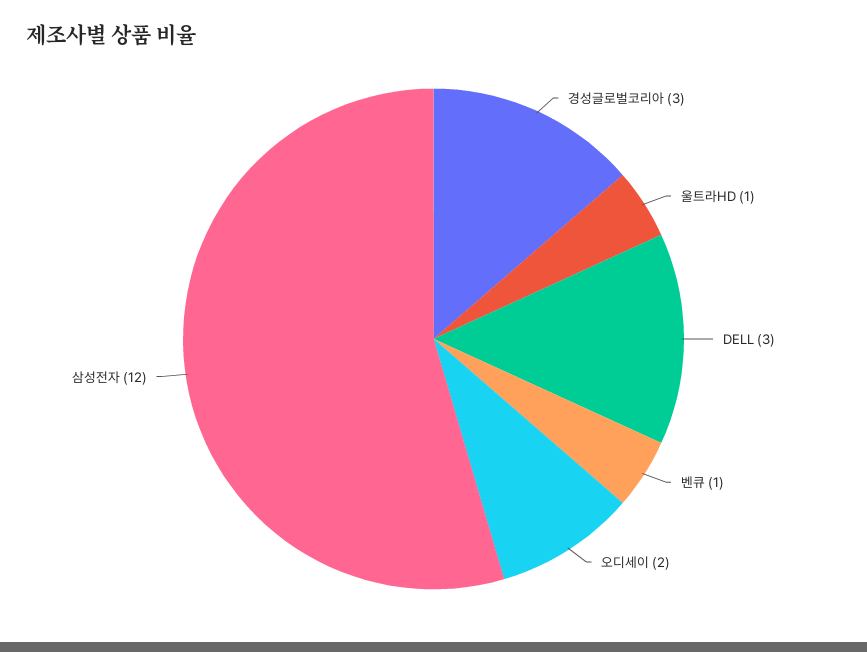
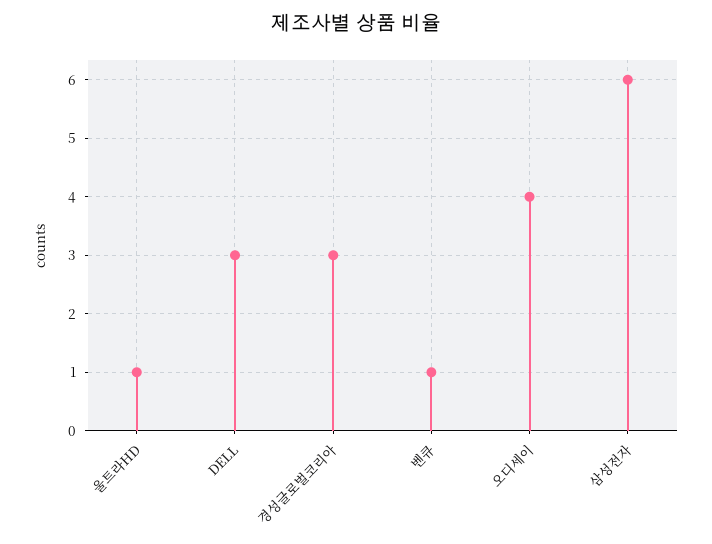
  {
    "경성글로벌코리아": 3,
    "울트라HD": 1,
    "DELL": 3,
    "벤큐": 1,
-   "오디세이": 2,
+   "오디세이": 4,
-   "삼성전자": 12
+   "삼성전자": 6
  }

